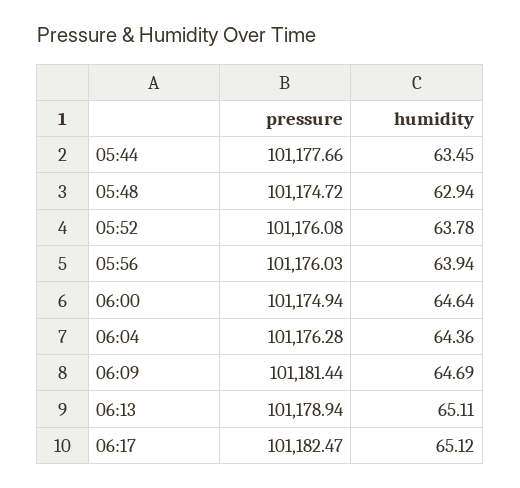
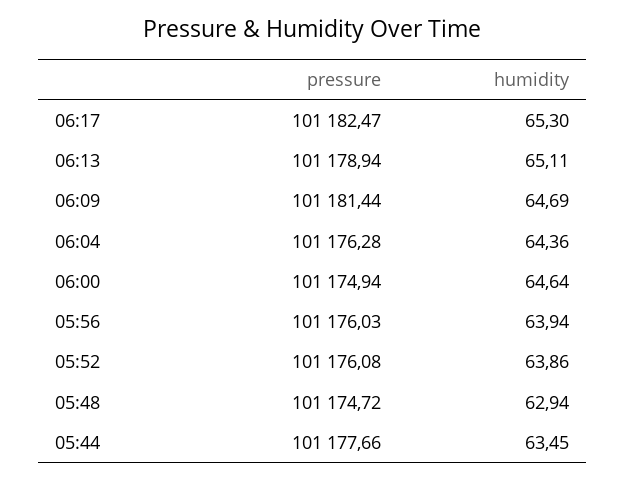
  {
    "pressure": {
      "05:44": 101177.66,
      "05:48": 101174.72,
      "05:52": 101176.08,
      "05:56": 101176.03,
      "06:00": 101174.94,
      "06:04": 101176.28,
      "06:09": 101181.44,
      "06:13": 101178.94,
      "06:17": 101182.47
    },
    "humidity": {
      "05:44": 63.45,
      "05:48": 62.94,
-     "05:52": 63.78,
+     "05:52": 63.86,
      "05:56": 63.94,
      "06:00": 64.64,
      "06:04": 64.36,
      "06:09": 64.69,
      "06:13": 65.11,
-     "06:17": 65.12
+     "06:17": 65.3
    }
  }

